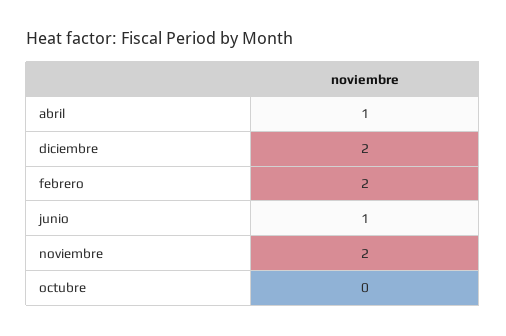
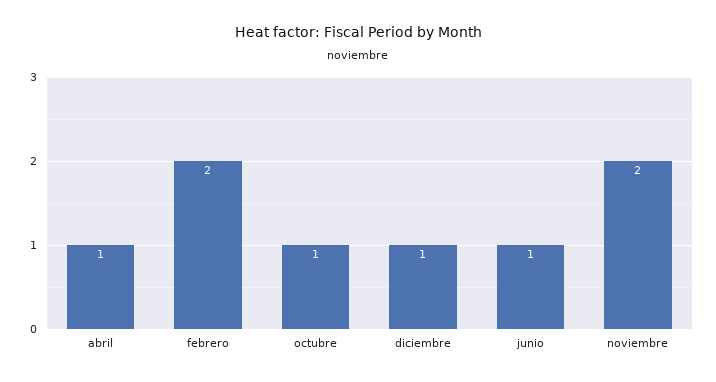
  {
    "abril": 1,
-   "diciembre": 2,
+   "diciembre": 1,
    "febrero": 2,
    "junio": 1,
    "noviembre": 2,
-   "octubre": 0
+   "octubre": 1
  }

